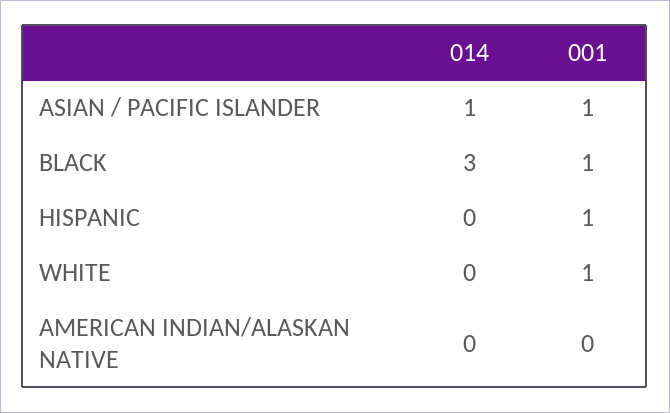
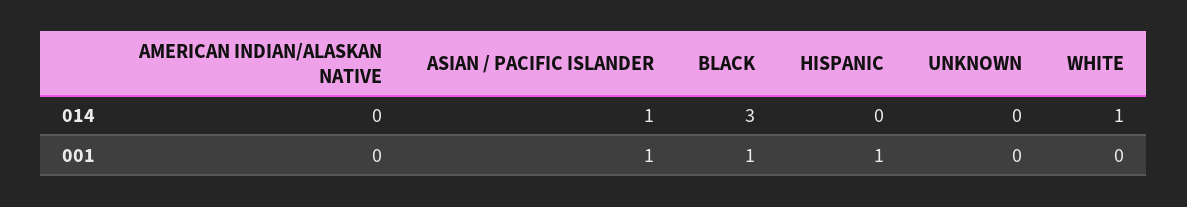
  {
    "014": {
      "ASIAN / PACIFIC ISLANDER": 1,
      "BLACK": 3,
      "HISPANIC": 0,
-     "WHITE": 0,
+     "WHITE": 1,
-     "AMERICAN INDIAN/ALASKAN NATIVE": 0
+     "AMERICAN INDIAN/ALASKAN NATIVE": 0,
+     "UNKNOWN": 0
    },
    "001": {
      "ASIAN / PACIFIC ISLANDER": 1,
      "BLACK": 1,
      "HISPANIC": 1,
-     "WHITE": 1,
+     "WHITE": 0,
-     "AMERICAN INDIAN/ALASKAN NATIVE": 0
+     "AMERICAN INDIAN/ALASKAN NATIVE": 0,
+     "UNKNOWN": 0
    }
  }

